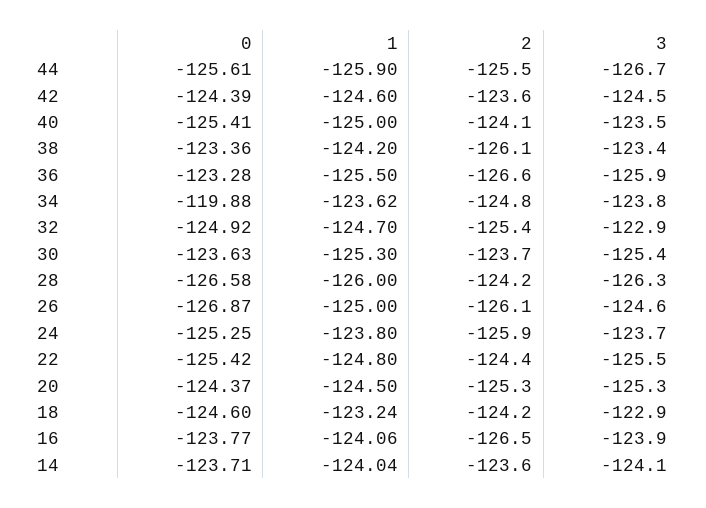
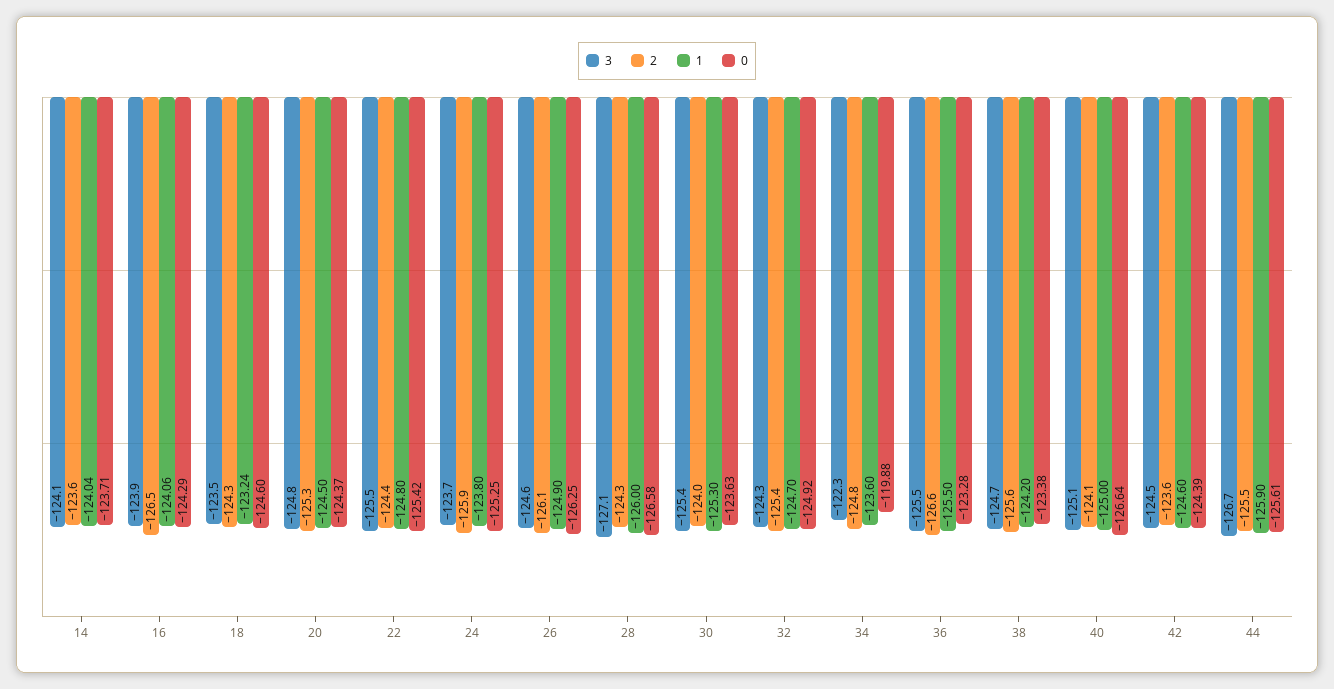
  {
    "0": {
      "44": -125.61,
      "42": -124.39,
-     "40": -125.41,
+     "40": -126.64,
-     "38": -123.36,
+     "38": -123.38,
      "36": -123.28,
      "34": -119.88,
      "32": -124.92,
      "30": -123.63,
      "28": -126.58,
-     "26": -126.87,
+     "26": -126.25,
      "24": -125.25,
      "22": -125.42,
      "20": -124.37,
      "18": -124.6,
-     "16": -123.77,
+     "16": -124.29,
      "14": -123.71
    },
    "1": {
      "44": -125.9,
      "42": -124.6,
      "40": -125,
      "38": -124.2,
      "36": -125.5,
-     "34": -123.62,
+     "34": -123.6,
      "32": -124.7,
      "30": -125.3,
      "28": -126,
-     "26": -125,
+     "26": -124.9,
      "24": -123.8,
      "22": -124.8,
      "20": -124.5,
      "18": -123.24,
      "16": -124.06,
      "14": -124.04
    },
    "2": {
      "44": -125.5,
      "42": -123.6,
      "40": -124.1,
-     "38": -126.1,
+     "38": -125.6,
      "36": -126.6,
      "34": -124.8,
      "32": -125.4,
-     "30": -123.7,
+     "30": -124,
-     "28": -124.2,
+     "28": -124.3,
      "26": -126.1,
      "24": -125.9,
      "22": -124.4,
      "20": -125.3,
-     "18": -124.2,
+     "18": -124.3,
      "16": -126.5,
      "14": -123.6
    },
    "3": {
      "44": -126.7,
      "42": -124.5,
-     "40": -123.5,
+     "40": -125.1,
-     "38": -123.4,
+     "38": -124.7,
-     "36": -125.9,
+     "36": -125.5,
-     "34": -123.8,
+     "34": -122.3,
-     "32": -122.9,
+     "32": -124.3,
      "30": -125.4,
-     "28": -126.3,
+     "28": -127.1,
      "26": -124.6,
      "24": -123.7,
      "22": -125.5,
-     "20": -125.3,
+     "20": -124.8,
-     "18": -122.9,
+     "18": -123.5,
      "16": -123.9,
      "14": -124.1
    }
  }

